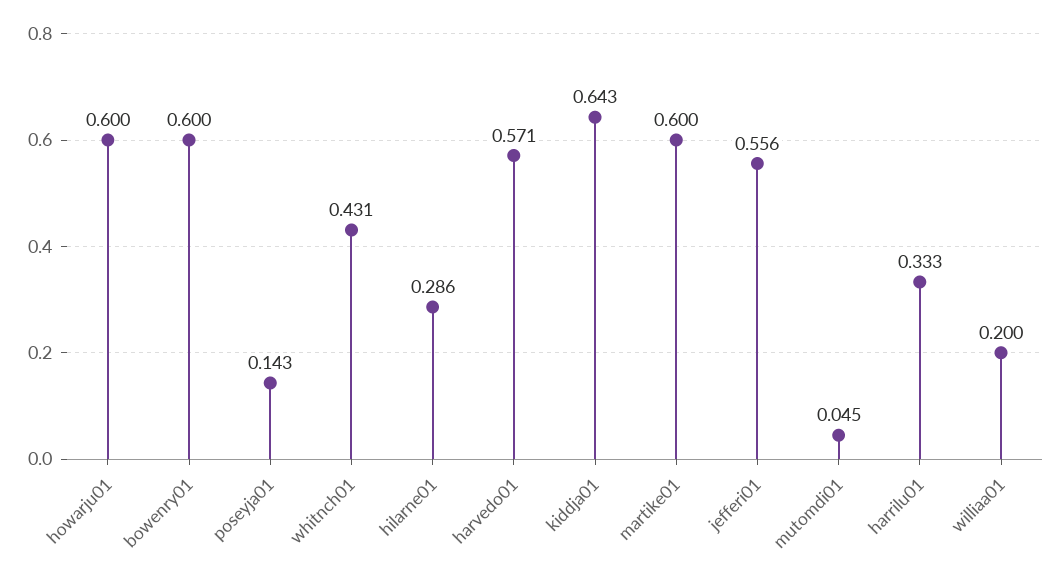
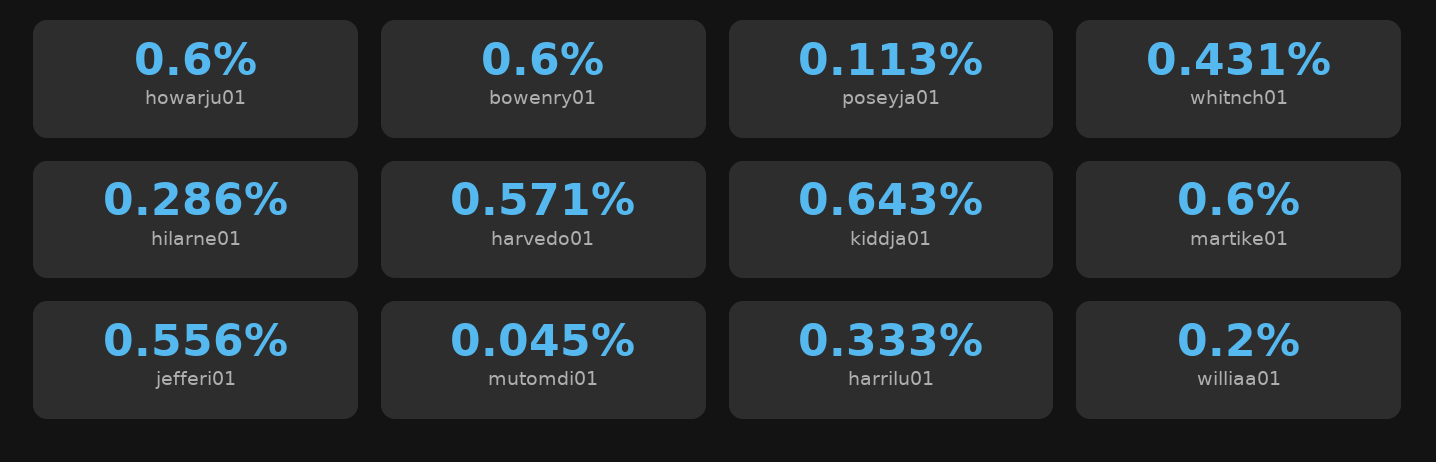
  {
    "howarju01": 0.6,
    "bowenry01": 0.6,
-   "poseyja01": 0.143,
+   "poseyja01": 0.113,
    "whitnch01": 0.431,
    "hilarne01": 0.286,
    "harvedo01": 0.571,
    "kiddja01": 0.643,
    "martike01": 0.6,
    "jefferi01": 0.556,
    "mutomdi01": 0.045,
    "harrilu01": 0.333,
    "williaa01": 0.2
  }

